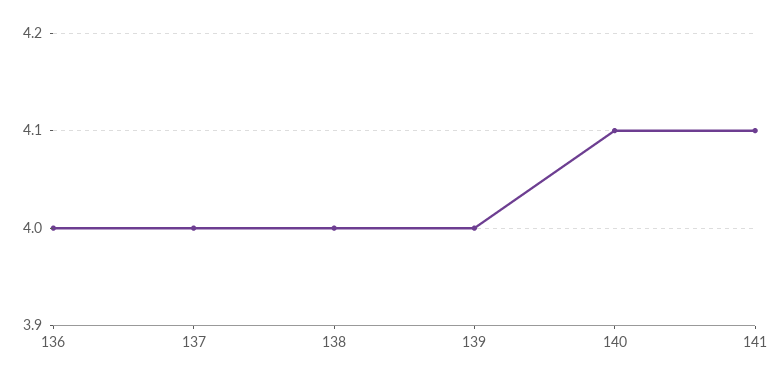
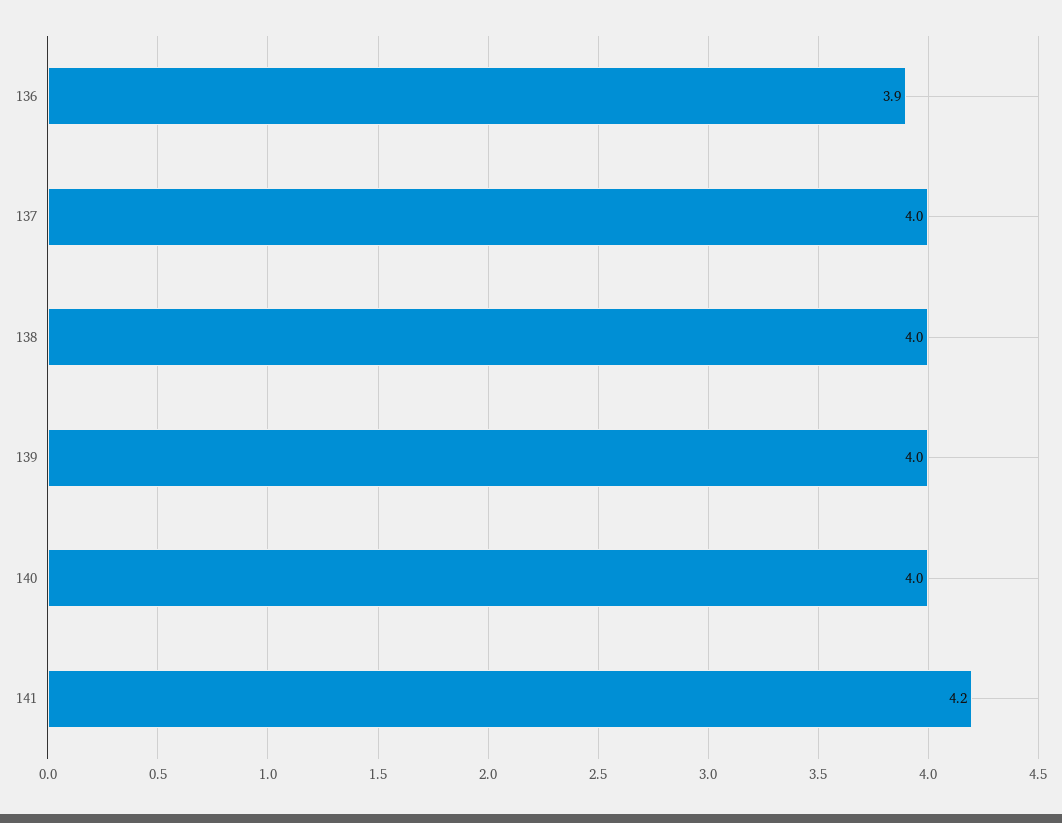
  {
-   "136": 4,
+   "136": 3.9,
    "137": 4,
    "138": 4,
    "139": 4,
-   "140": 4.1,
+   "140": 4,
-   "141": 4.1
+   "141": 4.2
  }

